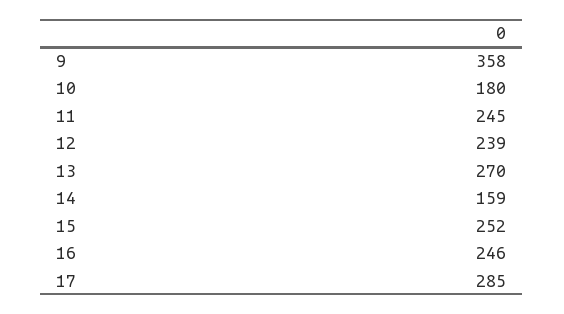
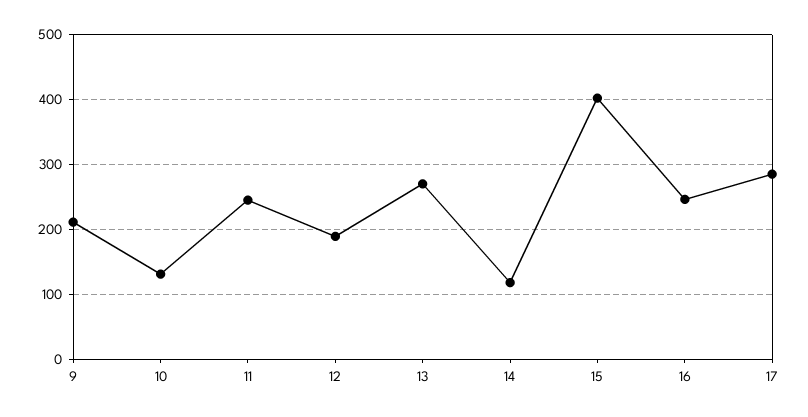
  {
-   "9": 358,
+   "9": 210,
-   "10": 180,
+   "10": 130,
    "11": 245,
-   "12": 239,
+   "12": 190,
    "13": 270,
-   "14": 159,
+   "14": 120,
-   "15": 252,
+   "15": 400,
    "16": 246,
    "17": 285
  }

